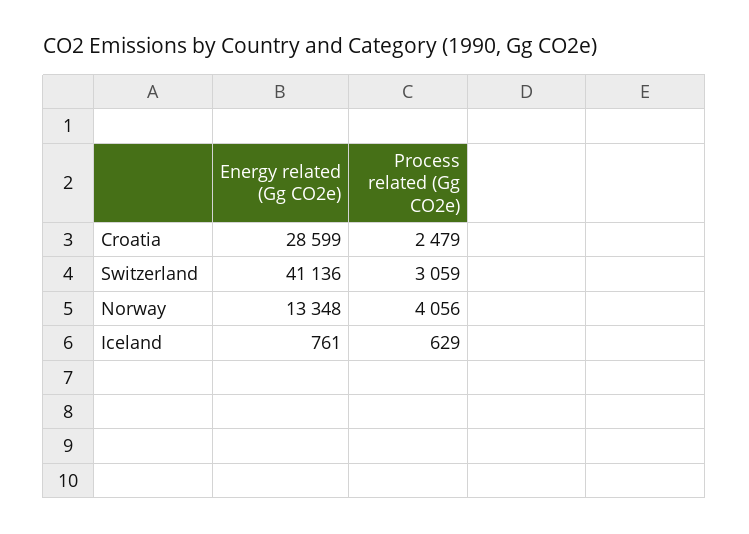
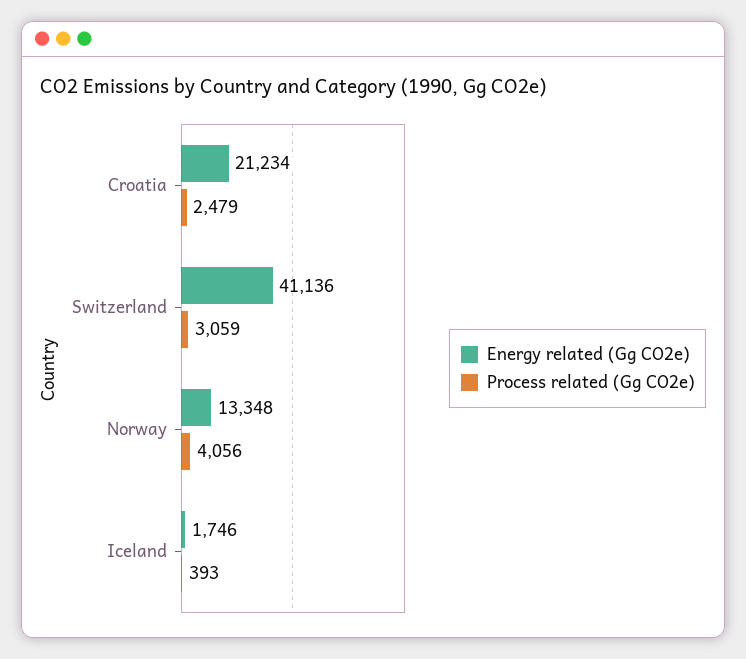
  {
    "Energy related (Gg CO2e)": {
-     "Croatia": 28599,
+     "Croatia": 21234,
      "Switzerland": 41136,
      "Norway": 13348,
-     "Iceland": 761
+     "Iceland": 1746
    },
    "Process related (Gg CO2e)": {
      "Croatia": 2479,
      "Switzerland": 3059,
      "Norway": 4056,
-     "Iceland": 629
+     "Iceland": 393
    }
  }

